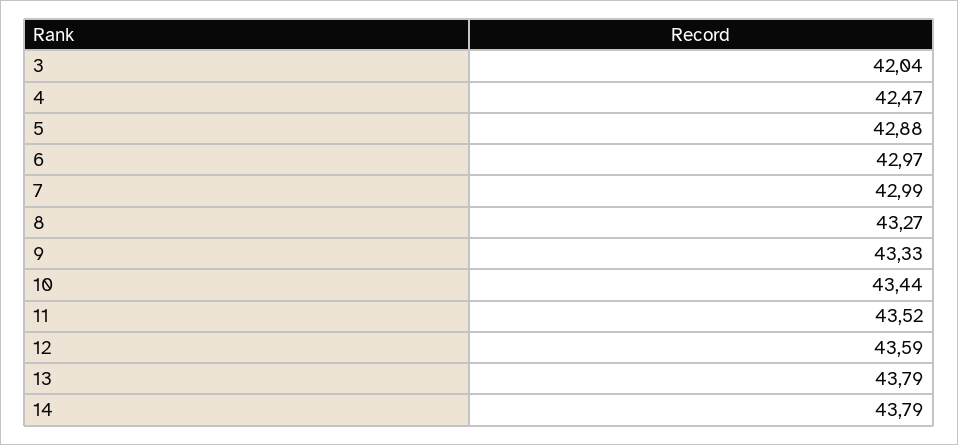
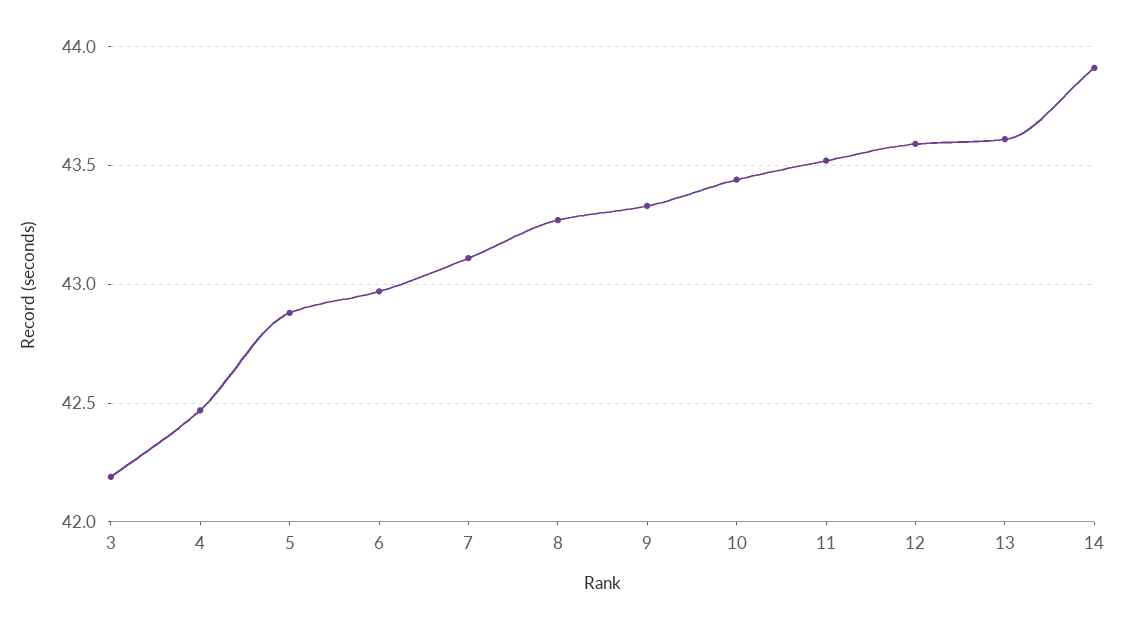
  {
-   "3": 42.04,
+   "3": 42.2,
    "4": 42.47,
    "5": 42.88,
    "6": 42.97,
-   "7": 42.99,
+   "7": 43.1,
    "8": 43.27,
    "9": 43.33,
    "10": 43.44,
    "11": 43.52,
    "12": 43.59,
-   "13": 43.79,
+   "13": 43.6,
-   "14": 43.79
+   "14": 43.9
  }

